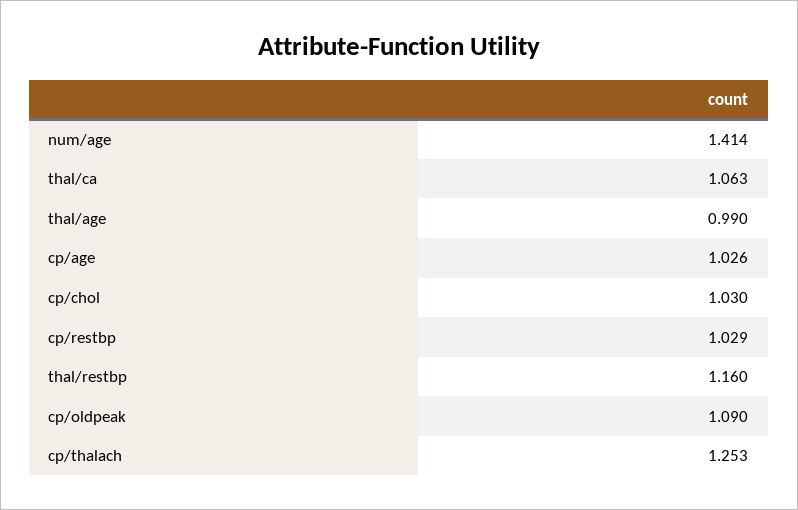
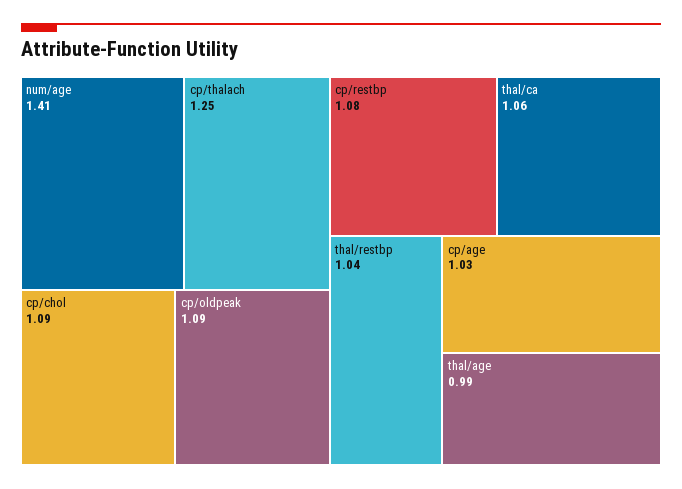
  {
    "num/age": 1.414,
    "thal/ca": 1.063,
    "thal/age": 0.99,
    "cp/age": 1.026,
-   "cp/chol": 1.03,
+   "cp/chol": 1.09,
-   "cp/restbp": 1.029,
+   "cp/restbp": 1.08,
-   "thal/restbp": 1.16,
+   "thal/restbp": 1.04,
    "cp/oldpeak": 1.09,
    "cp/thalach": 1.253
  }

